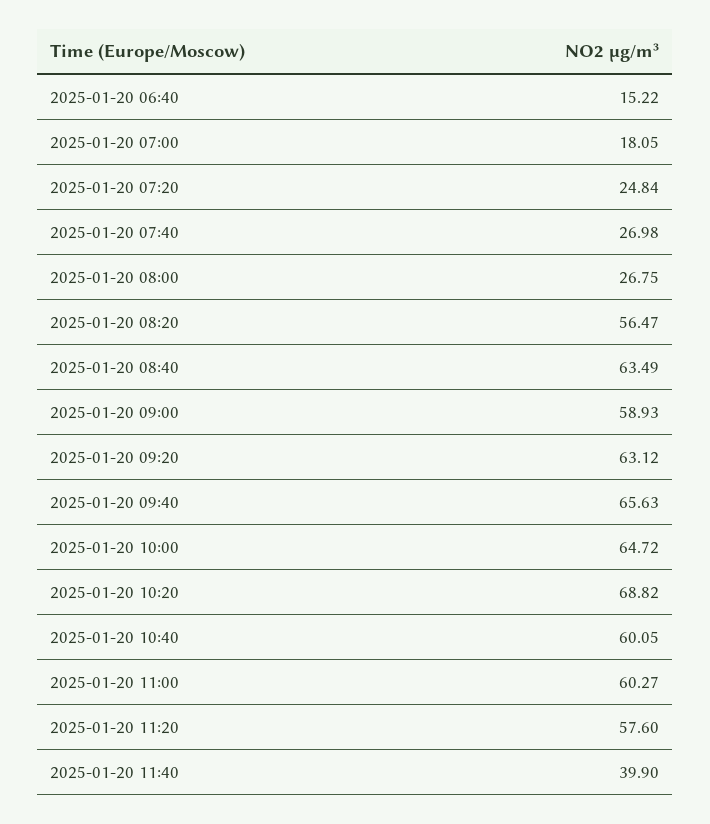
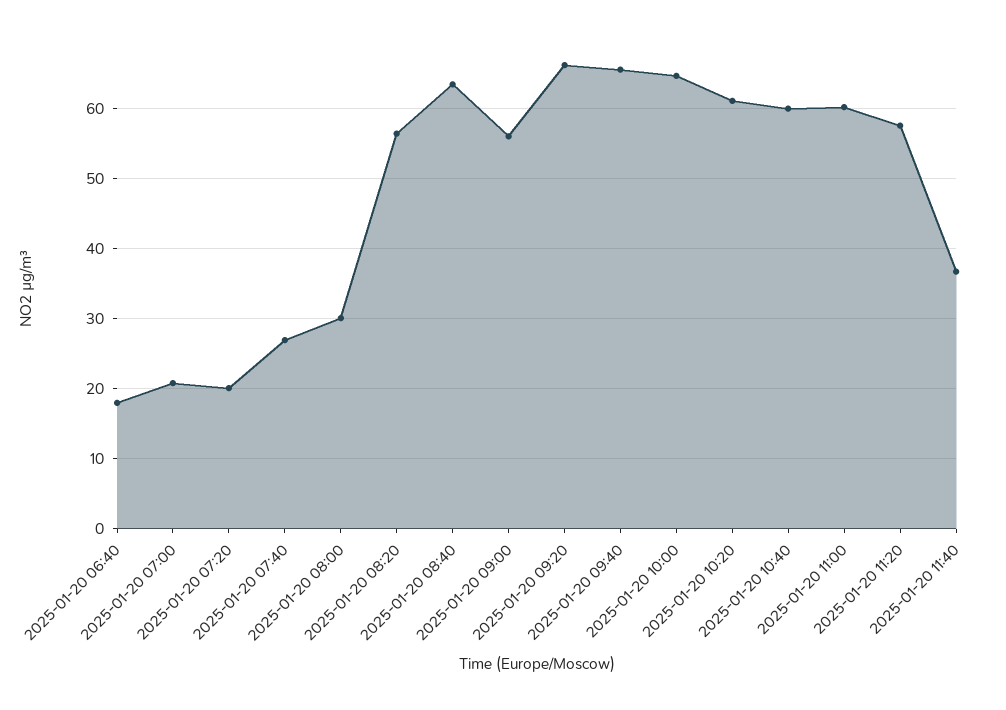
  {
-   "2025-01-20 06:40": 15.22,
+   "2025-01-20 06:40": 18,
-   "2025-01-20 07:00": 18.05,
+   "2025-01-20 07:00": 21,
-   "2025-01-20 07:20": 24.84,
+   "2025-01-20 07:20": 20,
    "2025-01-20 07:40": 26.98,
-   "2025-01-20 08:00": 26.75,
+   "2025-01-20 08:00": 30,
    "2025-01-20 08:20": 56.47,
    "2025-01-20 08:40": 63.49,
-   "2025-01-20 09:00": 58.93,
+   "2025-01-20 09:00": 56,
-   "2025-01-20 09:20": 63.12,
+   "2025-01-20 09:20": 66,
    "2025-01-20 09:40": 65.63,
    "2025-01-20 10:00": 64.72,
-   "2025-01-20 10:20": 68.82,
+   "2025-01-20 10:20": 61,
    "2025-01-20 10:40": 60.05,
    "2025-01-20 11:00": 60.27,
    "2025-01-20 11:20": 57.6,
-   "2025-01-20 11:40": 39.9
+   "2025-01-20 11:40": 37
  }

